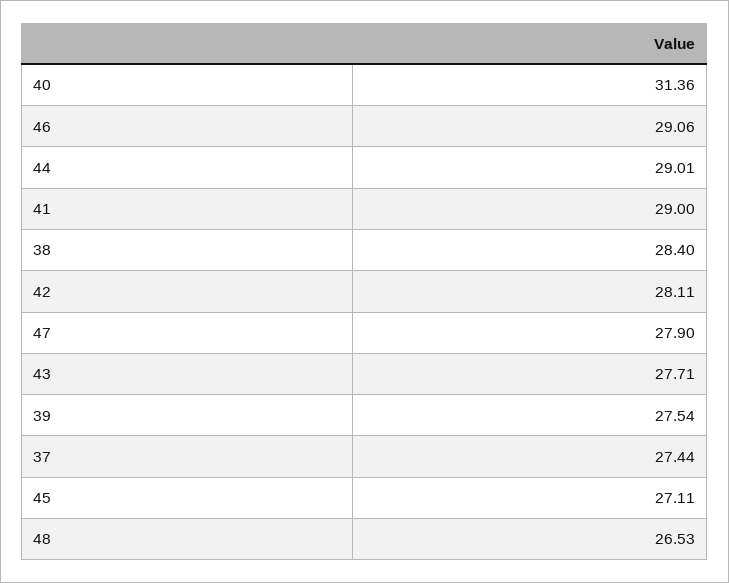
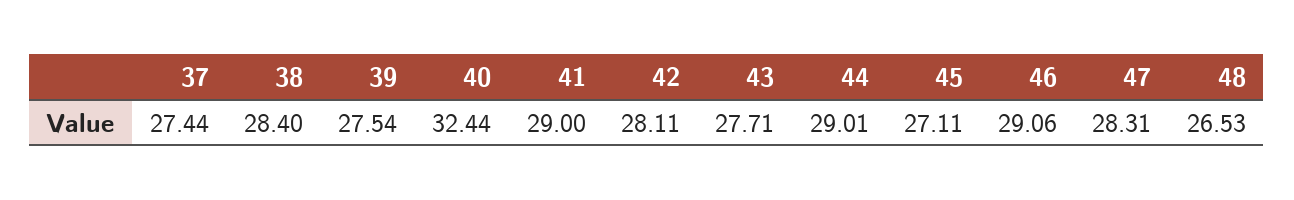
  {
-   "40": 31.36,
+   "40": 32.44,
    "46": 29.06,
    "44": 29.01,
    "41": 29,
    "38": 28.4,
    "42": 28.11,
-   "47": 27.9,
+   "47": 28.31,
    "43": 27.71,
    "39": 27.54,
    "37": 27.44,
    "45": 27.11,
    "48": 26.53
  }

